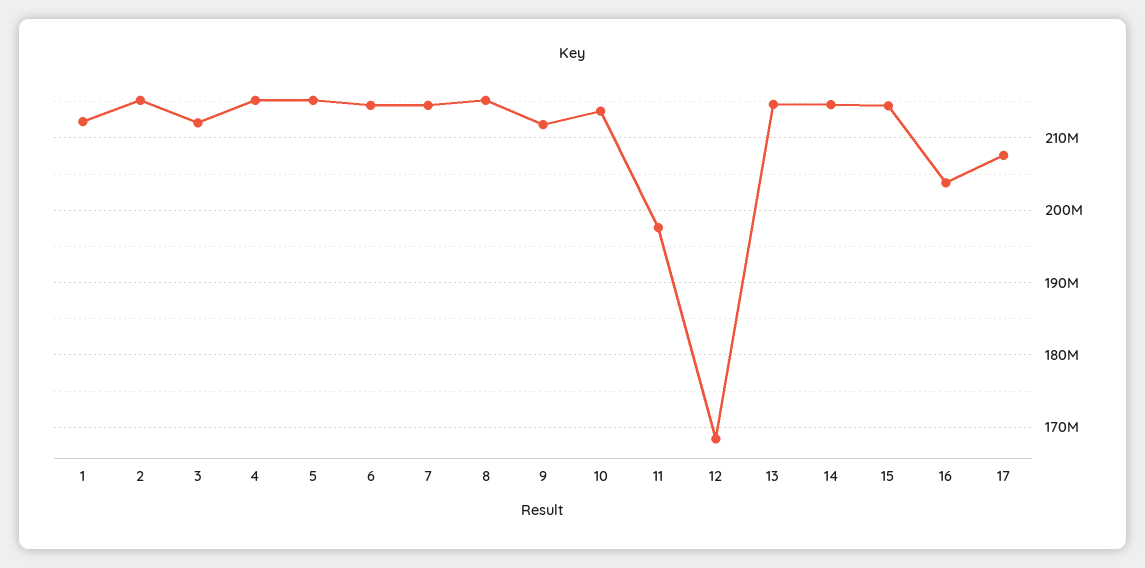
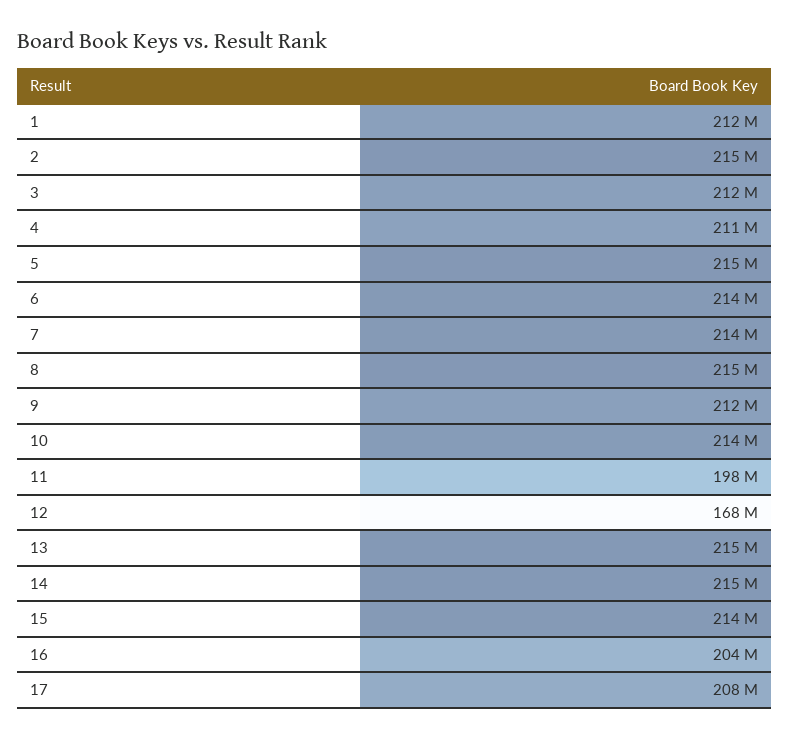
  {
    "1": 212000000,
    "2": 215000000,
    "3": 212000000,
-   "4": 215000000,
+   "4": 211000000,
    "5": 215000000,
    "6": 214000000,
    "7": 214000000,
    "8": 215000000,
    "9": 212000000,
    "10": 214000000,
    "11": 198000000,
    "12": 168000000,
    "13": 215000000,
    "14": 215000000,
    "15": 214000000,
    "16": 204000000,
    "17": 208000000
  }

